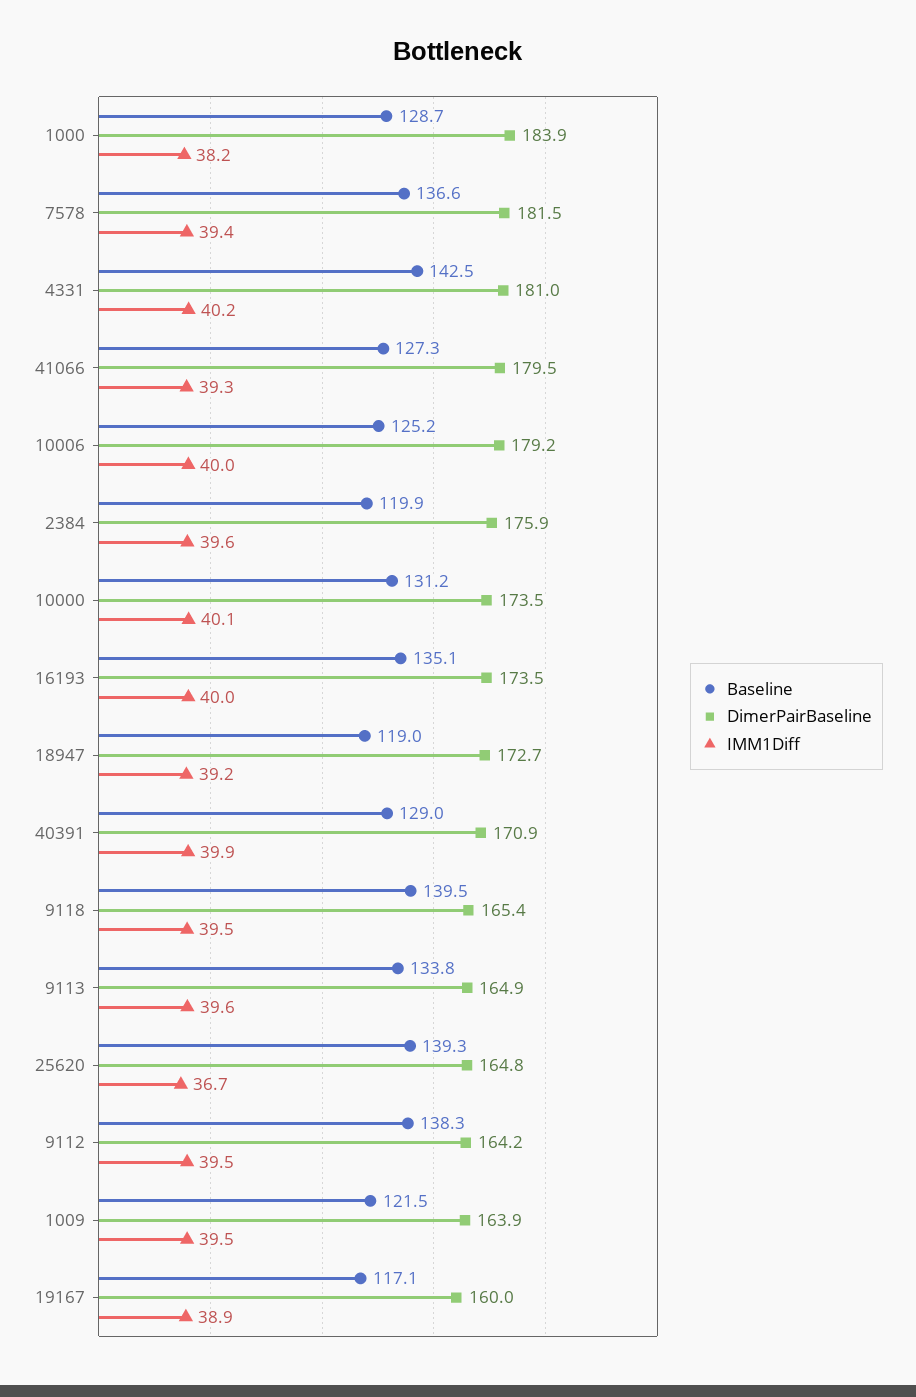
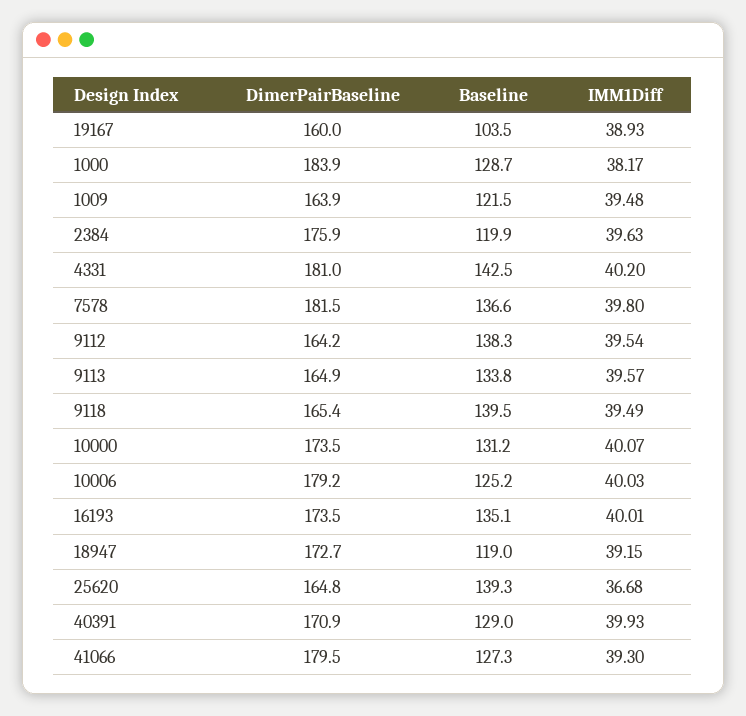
  {
    "Baseline": {
      "1000": 128.7,
      "7578": 136.6,
      "4331": 142.5,
      "41066": 127.3,
      "10006": 125.2,
      "2384": 119.9,
      "10000": 131.2,
      "16193": 135.1,
      "18947": 119,
      "40391": 129,
      "9118": 139.5,
      "9113": 133.8,
      "25620": 139.3,
      "9112": 138.3,
      "1009": 121.5,
-     "19167": 117.1
+     "19167": 103.5
    },
    "DimerPairBaseline": {
      "1000": 183.9,
      "7578": 181.5,
      "4331": 181,
      "41066": 179.5,
      "10006": 179.2,
      "2384": 175.9,
      "10000": 173.5,
      "16193": 173.5,
      "18947": 172.7,
      "40391": 170.9,
      "9118": 165.4,
      "9113": 164.9,
      "25620": 164.8,
      "9112": 164.2,
      "1009": 163.9,
      "19167": 160
    },
    "IMM1Diff": {
      "1000": 38.17,
-     "7578": 39.4,
+     "7578": 39.8,
      "4331": 40.2,
      "41066": 39.3,
      "10006": 40.03,
      "2384": 39.63,
      "10000": 40.07,
      "16193": 40.01,
      "18947": 39.15,
      "40391": 39.93,
      "9118": 39.49,
      "9113": 39.57,
      "25620": 36.68,
      "9112": 39.54,
      "1009": 39.48,
      "19167": 38.93
    }
  }

